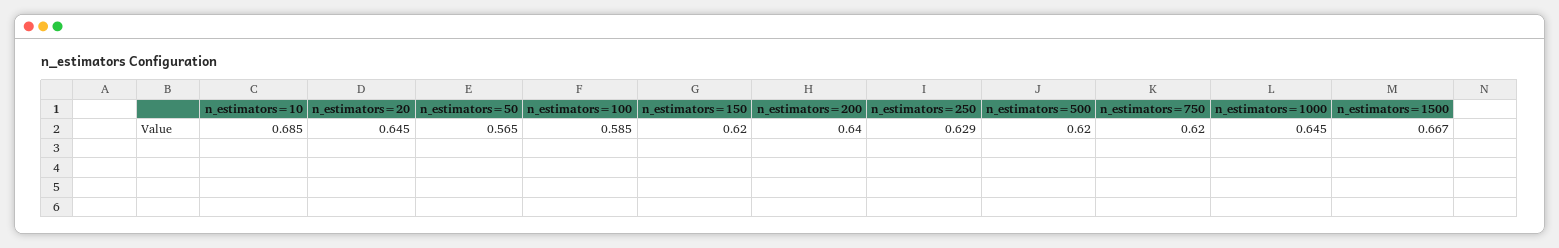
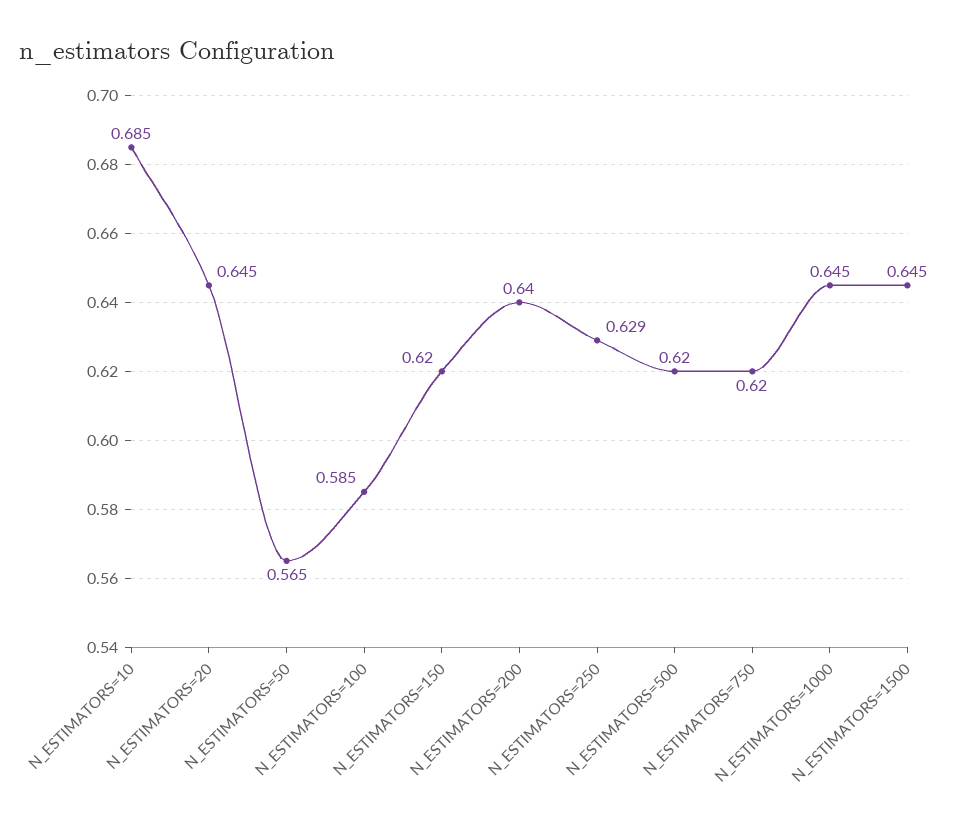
  {
    "n_estimators=10": 0.685,
    "n_estimators=20": 0.645,
    "n_estimators=50": 0.565,
    "n_estimators=100": 0.585,
    "n_estimators=150": 0.62,
    "n_estimators=200": 0.64,
    "n_estimators=250": 0.629,
    "n_estimators=500": 0.62,
    "n_estimators=750": 0.62,
    "n_estimators=1000": 0.645,
-   "n_estimators=1500": 0.667
+   "n_estimators=1500": 0.645
  }

